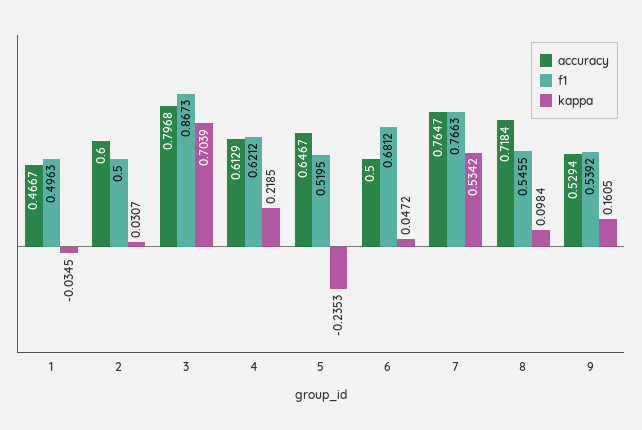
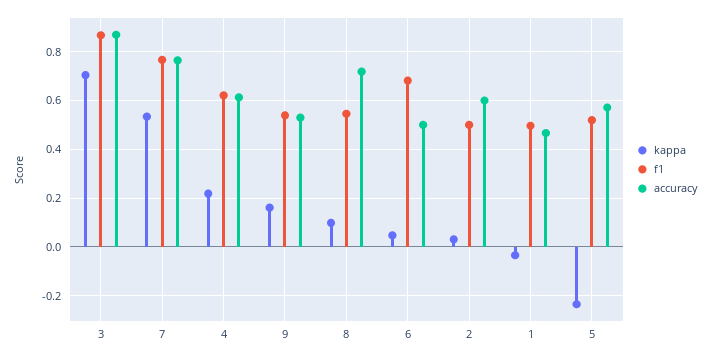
  {
    "accuracy": {
      "1": 0.4667,
      "2": 0.6,
-     "3": 0.7968,
+     "3": 0.875,
      "4": 0.6129,
-     "5": 0.6467,
+     "5": 0.575,
      "6": 0.5,
      "7": 0.7647,
      "8": 0.7184,
      "9": 0.5294
    },
    "f1": {
      "1": 0.4963,
      "2": 0.5,
      "3": 0.8673,
      "4": 0.6212,
      "5": 0.5195,
      "6": 0.6812,
      "7": 0.7663,
      "8": 0.5455,
      "9": 0.5392
    },
    "kappa": {
      "1": -0.0345,
      "2": 0.0307,
      "3": 0.7039,
      "4": 0.2185,
      "5": -0.2353,
      "6": 0.0472,
      "7": 0.5342,
      "8": 0.0984,
      "9": 0.1605
    }
  }

